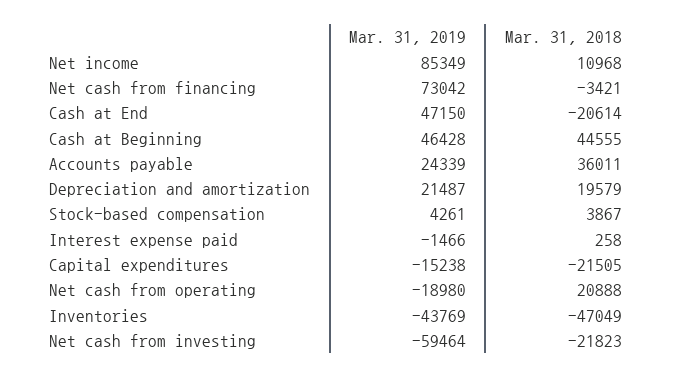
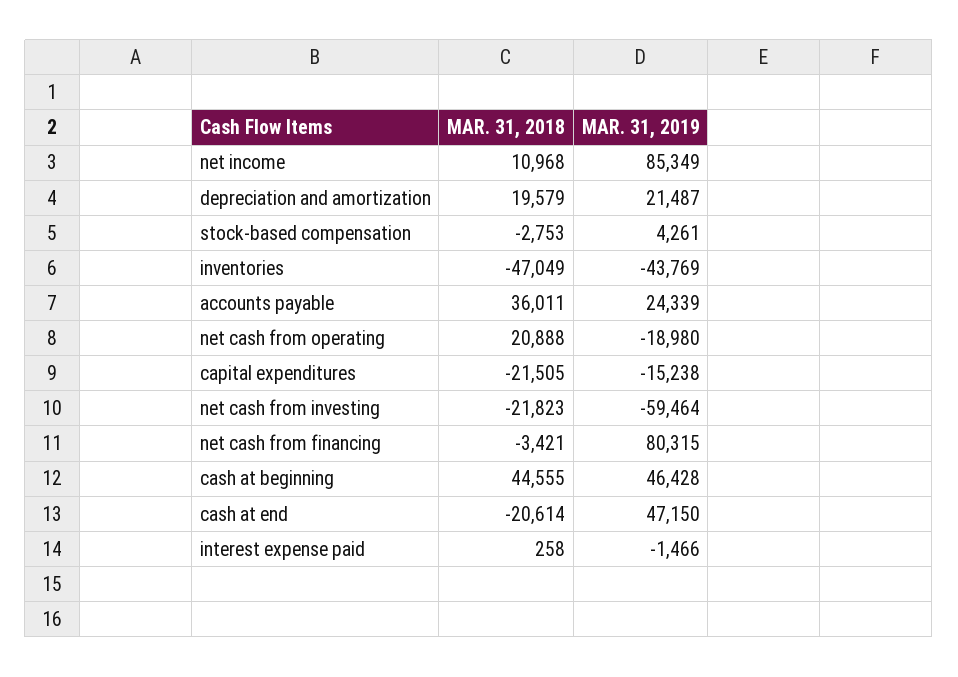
  {
    "Mar. 31, 2019": {
      "Net income": 85349,
-     "Net cash from financing": 73042,
+     "Net cash from financing": 80315,
      "Cash at End": 47150,
      "Cash at Beginning": 46428,
      "Accounts payable": 24339,
      "Depreciation and amortization": 21487,
      "Stock-based compensation": 4261,
      "Interest expense paid": -1466,
      "Capital expenditures": -15238,
      "Net cash from operating": -18980,
      "Inventories": -43769,
      "Net cash from investing": -59464
    },
    "Mar. 31, 2018": {
      "Net income": 10968,
      "Net cash from financing": -3421,
      "Cash at End": -20614,
      "Cash at Beginning": 44555,
      "Accounts payable": 36011,
      "Depreciation and amortization": 19579,
-     "Stock-based compensation": 3867,
+     "Stock-based compensation": -2753,
      "Interest expense paid": 258,
      "Capital expenditures": -21505,
      "Net cash from operating": 20888,
      "Inventories": -47049,
      "Net cash from investing": -21823
    }
  }

